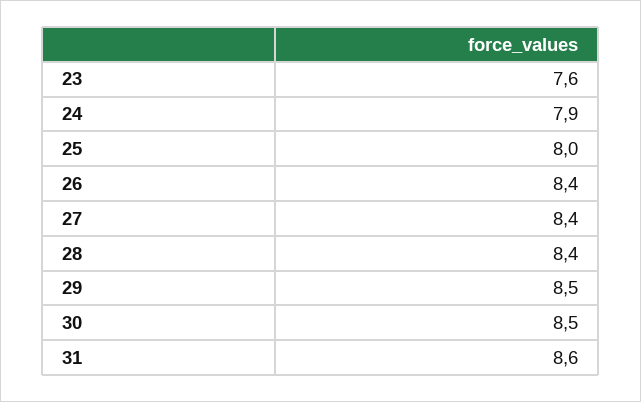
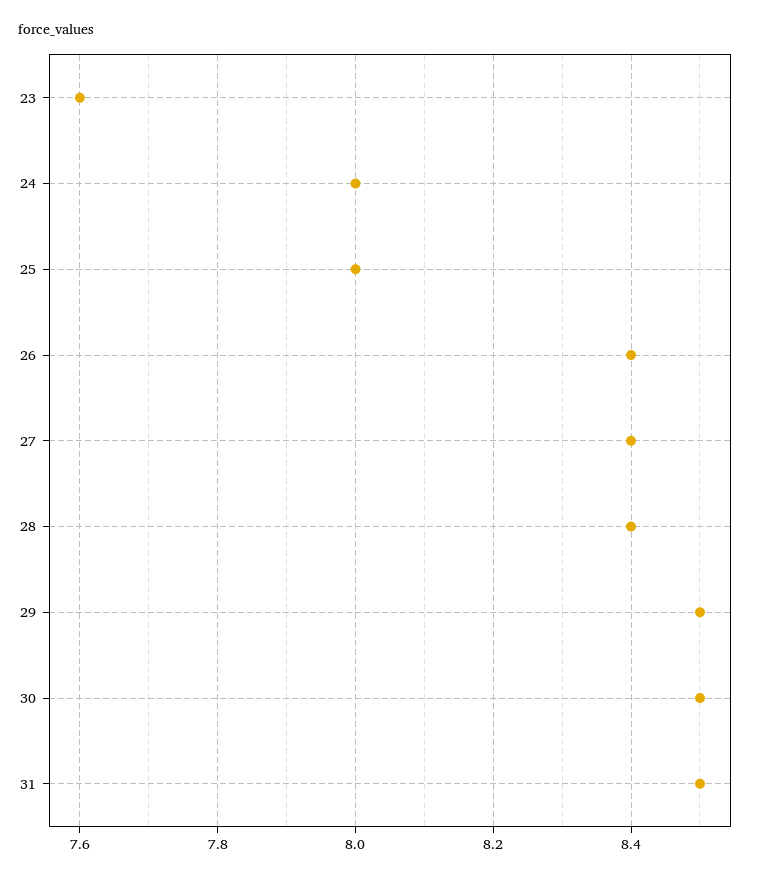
  {
    "23": 7.6,
-   "24": 7.9,
+   "24": 8,
    "25": 8,
    "26": 8.4,
    "27": 8.4,
    "28": 8.4,
    "29": 8.5,
    "30": 8.5,
-   "31": 8.6
+   "31": 8.5
  }

